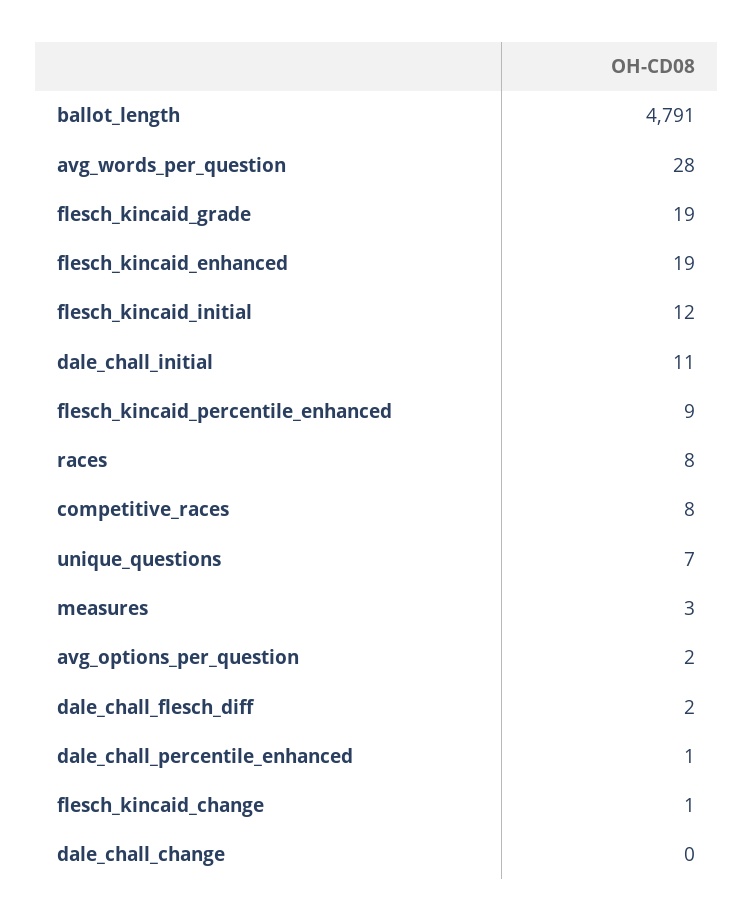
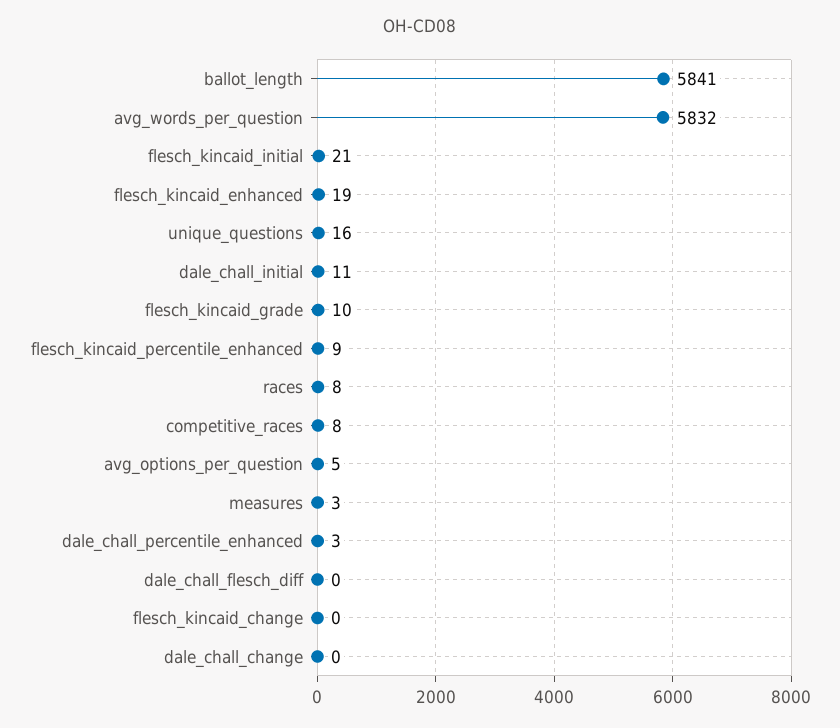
  {
-   "ballot_length": 4791,
+   "ballot_length": 5841,
-   "avg_words_per_question": 28,
+   "avg_words_per_question": 5832,
-   "flesch_kincaid_grade": 19,
+   "flesch_kincaid_grade": 10,
    "flesch_kincaid_enhanced": 19,
-   "flesch_kincaid_initial": 12,
+   "flesch_kincaid_initial": 21,
    "dale_chall_initial": 11,
    "flesch_kincaid_percentile_enhanced": 9,
    "races": 8,
    "competitive_races": 8,
-   "unique_questions": 7,
+   "unique_questions": 16,
    "measures": 3,
-   "avg_options_per_question": 2,
+   "avg_options_per_question": 5,
-   "dale_chall_flesch_diff": 2,
+   "dale_chall_flesch_diff": 0,
-   "dale_chall_percentile_enhanced": 1,
+   "dale_chall_percentile_enhanced": 3,
-   "flesch_kincaid_change": 1,
+   "flesch_kincaid_change": 0,
    "dale_chall_change": 0
  }

